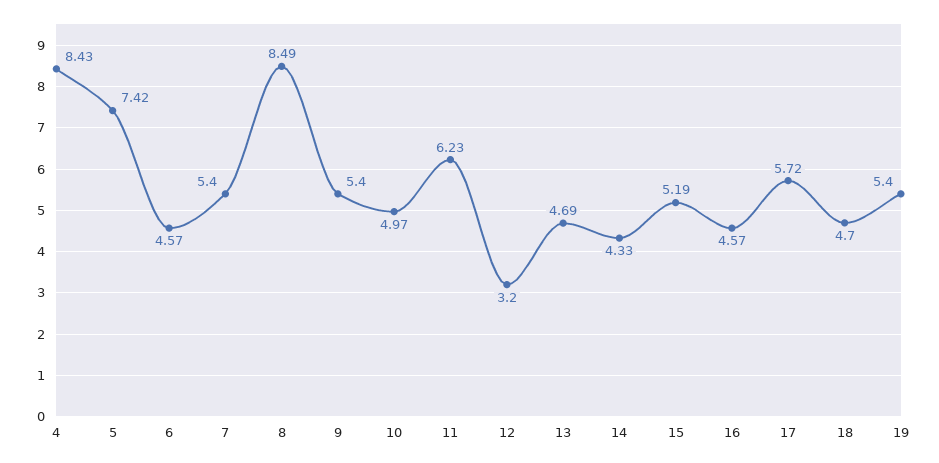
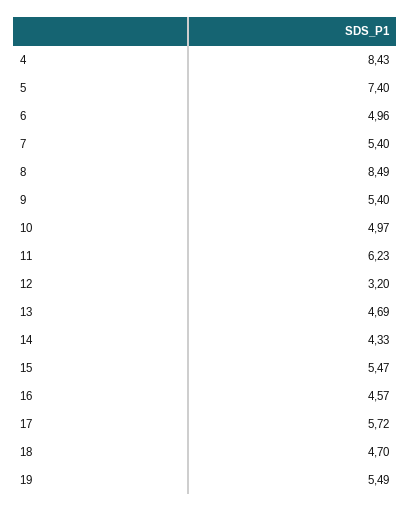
  {
    "4": 8.43,
-   "5": 7.42,
+   "5": 7.4,
-   "6": 4.57,
+   "6": 4.96,
    "7": 5.4,
    "8": 8.49,
    "9": 5.4,
    "10": 4.97,
    "11": 6.23,
    "12": 3.2,
    "13": 4.69,
    "14": 4.33,
-   "15": 5.19,
+   "15": 5.47,
    "16": 4.57,
    "17": 5.72,
    "18": 4.7,
-   "19": 5.4
+   "19": 5.49
  }

